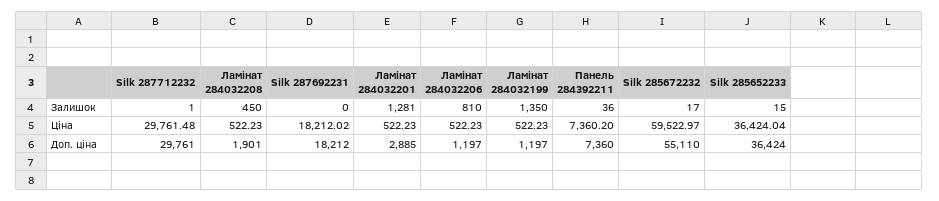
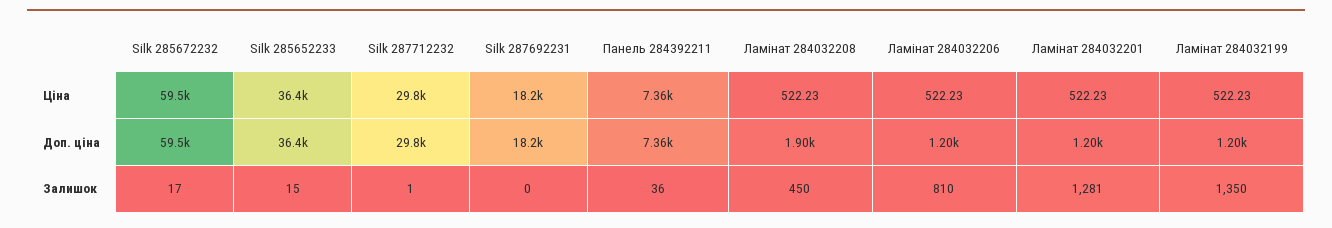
  {
    "Silk 287712232": {
      "Залишок": 1,
      "Ціна": 29761.48,
      "Доп. ціна": 29761
    },
    "Ламінат 284032208": {
      "Залишок": 450,
      "Ціна": 522.23,
      "Доп. ціна": 1901
    },
    "Silk 287692231": {
      "Залишок": 0,
      "Ціна": 18212.02,
      "Доп. ціна": 18212
    },
    "Ламінат 284032201": {
      "Залишок": 1281,
      "Ціна": 522.23,
-     "Доп. ціна": 2885
+     "Доп. ціна": 1200
    },
    "Ламінат 284032206": {
      "Залишок": 810,
      "Ціна": 522.23,
      "Доп. ціна": 1197
    },
    "Ламінат 284032199": {
      "Залишок": 1350,
      "Ціна": 522.23,
      "Доп. ціна": 1197
    },
    "Панель 284392211": {
      "Залишок": 36,
      "Ціна": 7360.2,
      "Доп. ціна": 7360
    },
    "Silk 285672232": {
      "Залишок": 17,
      "Ціна": 59522.97,
-     "Доп. ціна": 55110
+     "Доп. ціна": 59500
    },
    "Silk 285652233": {
      "Залишок": 15,
      "Ціна": 36424.04,
      "Доп. ціна": 36424
    }
  }

